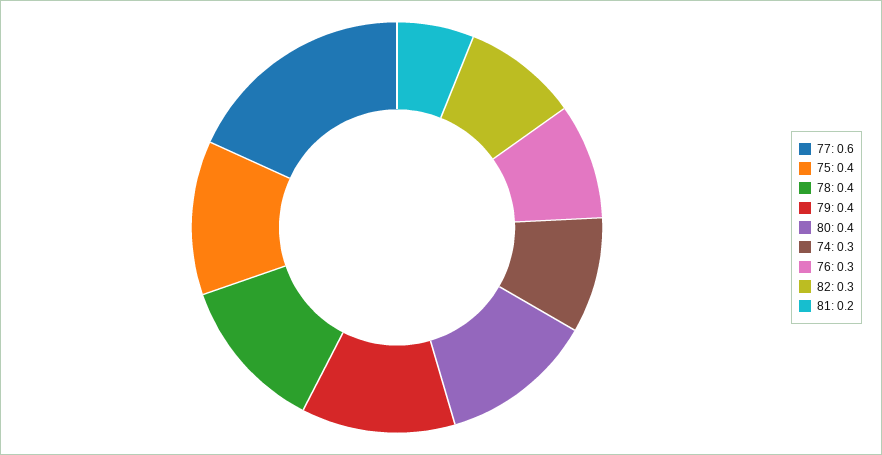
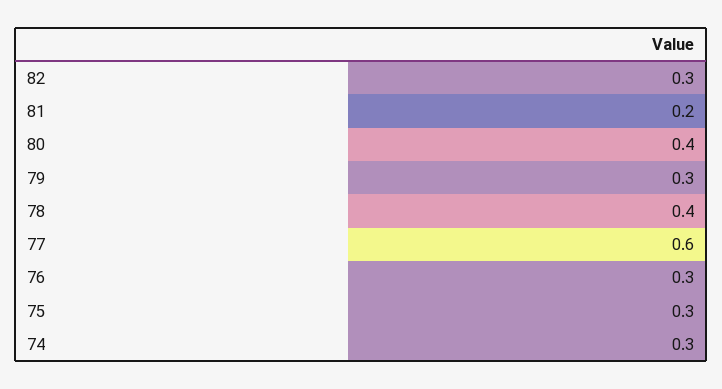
  {
    "77": 0.6,
-   "75": 0.4,
+   "75": 0.3,
    "78": 0.4,
-   "79": 0.4,
+   "79": 0.3,
    "80": 0.4,
    "74": 0.3,
    "76": 0.3,
    "82": 0.3,
    "81": 0.2
  }

